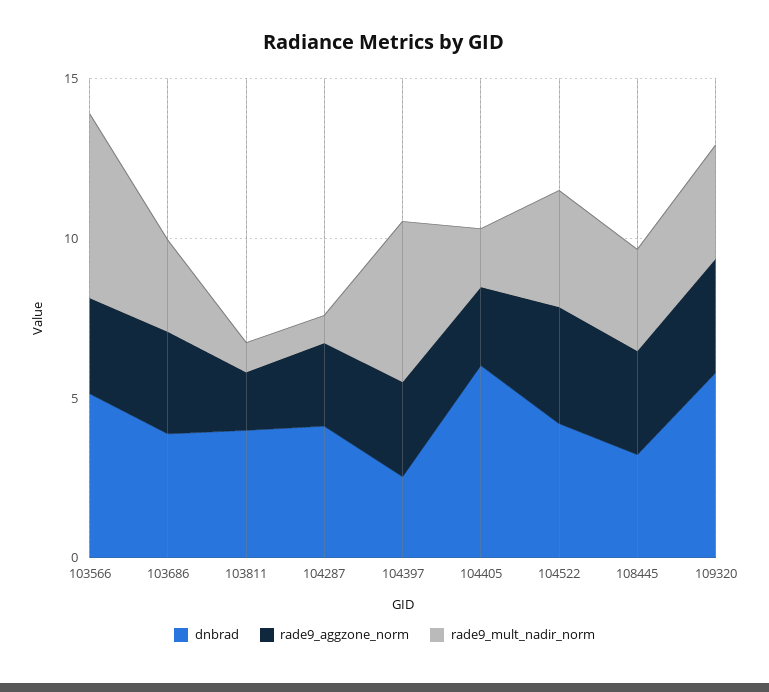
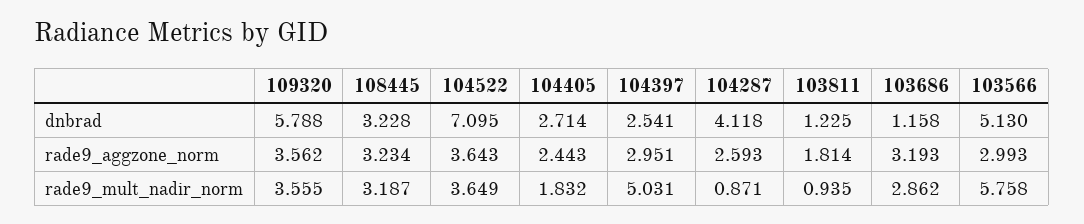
  {
    "dnbrad": {
      "103566": 5.13,
-     "103686": 4,
+     "103686": 1.158,
-     "103811": 4,
+     "103811": 1.225,
      "104287": 4.118,
      "104397": 2.541,
-     "104405": 6,
+     "104405": 2.714,
-     "104522": 4,
+     "104522": 7.095,
      "108445": 3.228,
      "109320": 5.788
    },
    "rade9_aggzone_norm": {
      "103566": 2.993,
      "103686": 3.193,
      "103811": 1.814,
      "104287": 2.593,
      "104397": 2.951,
      "104405": 2.443,
      "104522": 3.643,
      "108445": 3.234,
      "109320": 3.562
    },
    "rade9_mult_nadir_norm": {
      "103566": 5.758,
      "103686": 2.862,
      "103811": 0.935,
      "104287": 0.871,
      "104397": 5.031,
      "104405": 1.832,
      "104522": 3.649,
      "108445": 3.187,
      "109320": 3.555
    }
  }

